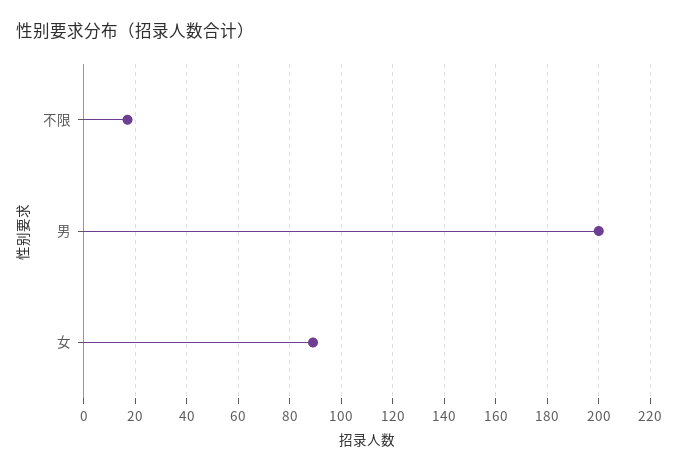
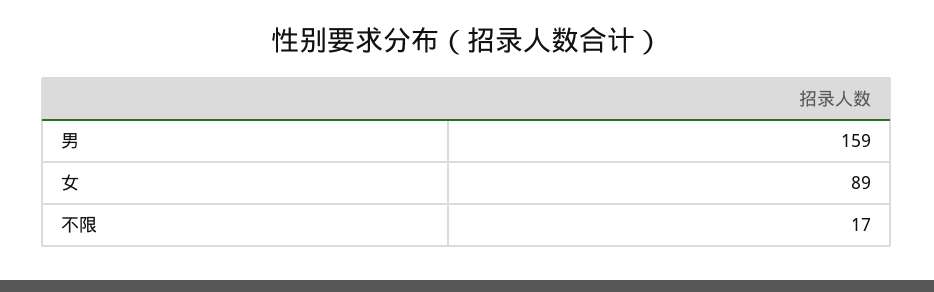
  {
    "不限": 17,
-   "男": 200,
+   "男": 159,
    "女": 89
  }

